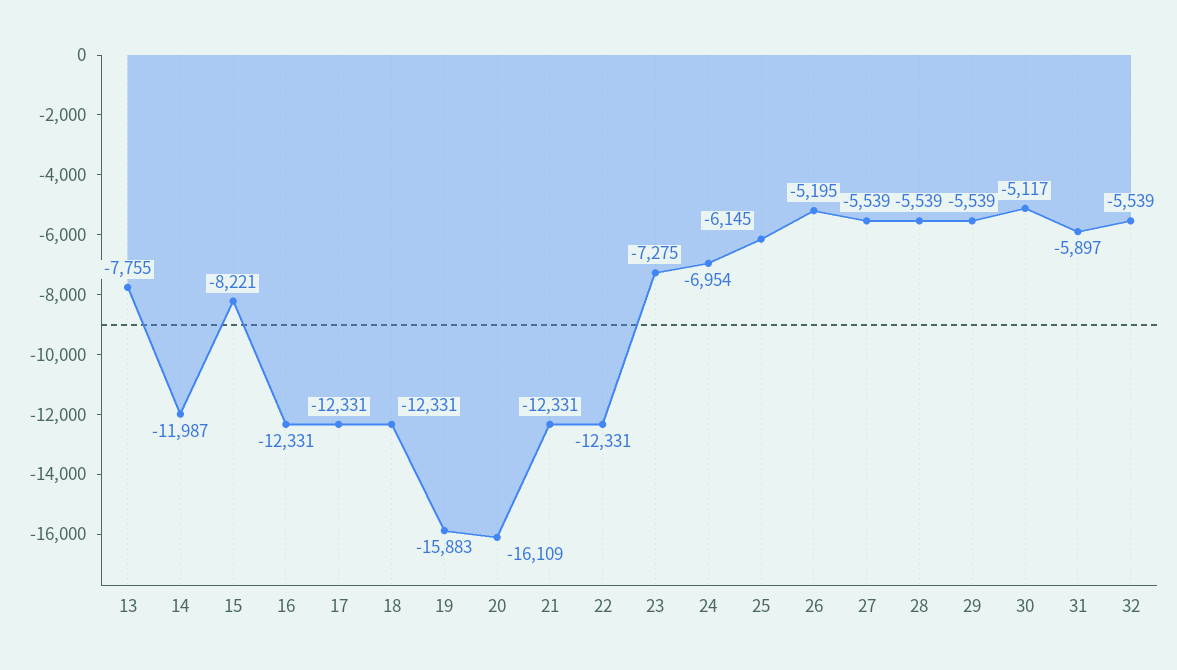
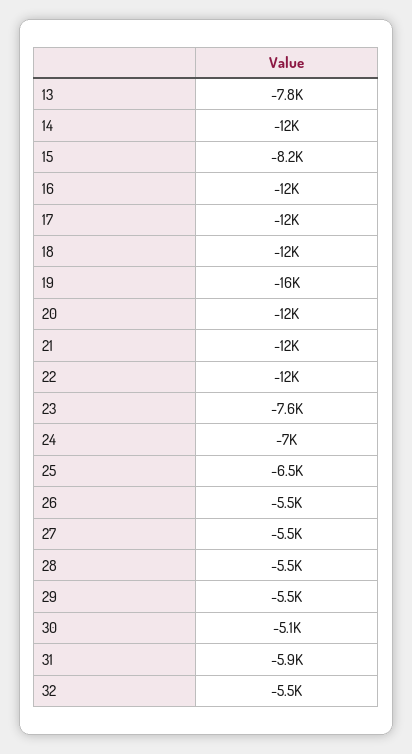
  {
    "13": -7755,
    "14": -11987,
    "15": -8221,
    "16": -12331,
    "17": -12331,
    "18": -12331,
    "19": -15883,
-   "20": -16109,
+   "20": -12000,
    "21": -12331,
    "22": -12331,
-   "23": -7275,
+   "23": -7600,
    "24": -6954,
-   "25": -6145,
+   "25": -6500,
-   "26": -5195,
+   "26": -5500,
    "27": -5539,
    "28": -5539,
    "29": -5539,
    "30": -5117,
    "31": -5897,
    "32": -5539
  }

